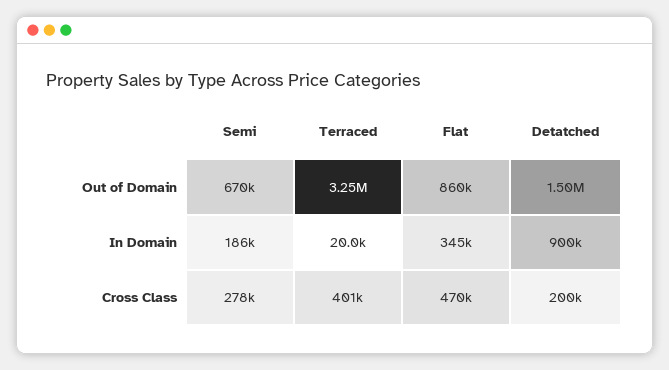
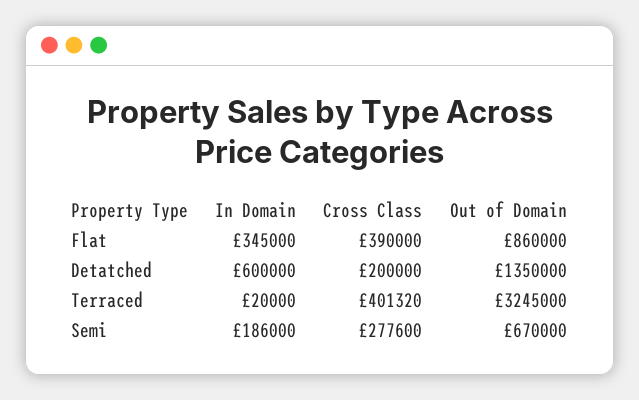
  {
    "Semi": {
      "Out of Domain": 670000,
      "In Domain": 186000,
      "Cross Class": 277600
    },
    "Terraced": {
      "Out of Domain": 3245000,
      "In Domain": 20000,
      "Cross Class": 401320
    },
    "Flat": {
      "Out of Domain": 860000,
      "In Domain": 345000,
-     "Cross Class": 470000
+     "Cross Class": 390000
    },
    "Detatched": {
-     "Out of Domain": 1500000,
+     "Out of Domain": 1350000,
-     "In Domain": 900000,
+     "In Domain": 600000,
      "Cross Class": 200000
    }
  }

